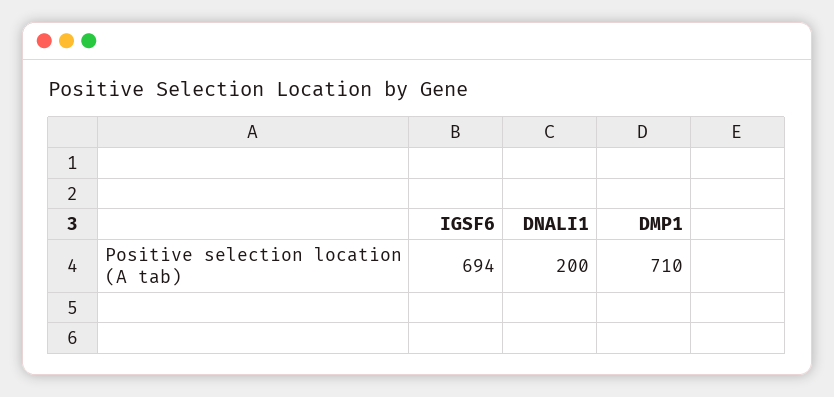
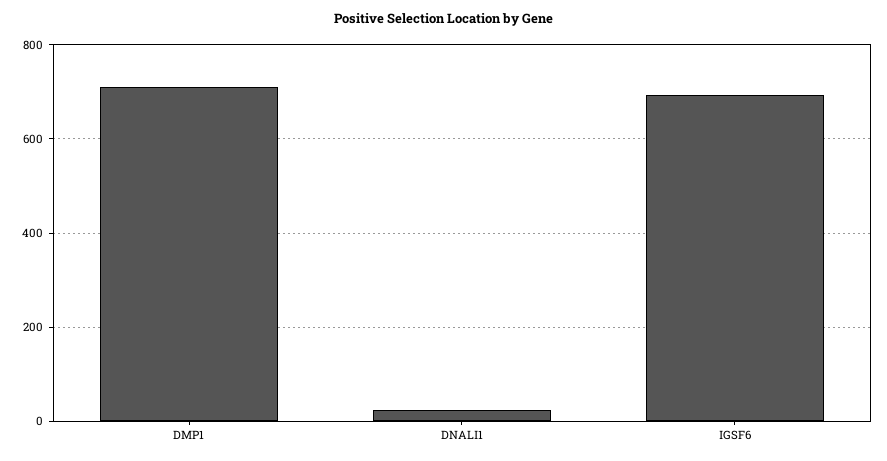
  {
    "IGSF6": 694,
-   "DNALI1": 200,
+   "DNALI1": 20,
    "DMP1": 710
  }

